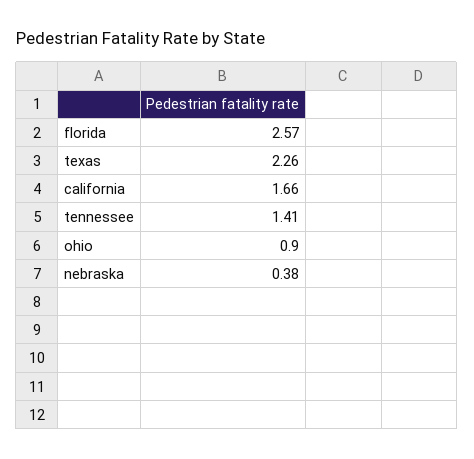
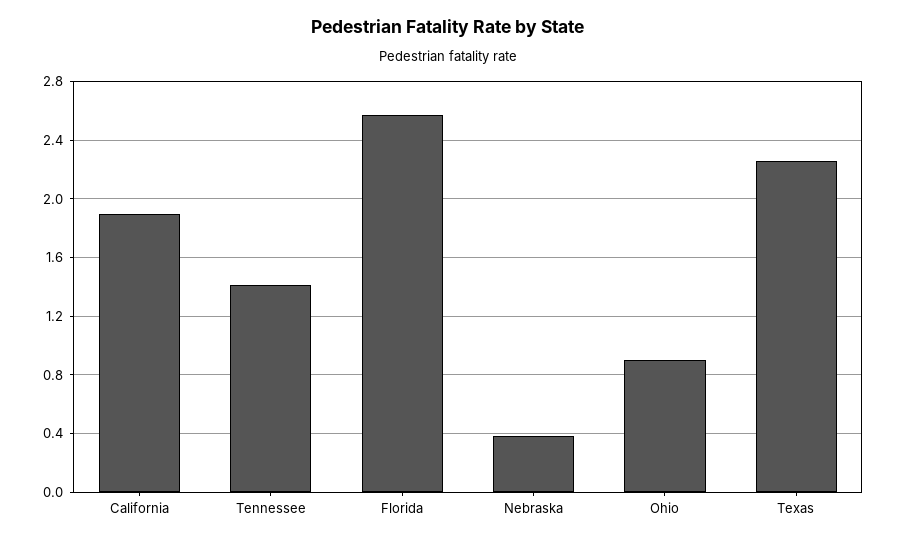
  {
    "florida": 2.57,
    "texas": 2.26,
-   "california": 1.66,
+   "california": 1.9,
    "tennessee": 1.41,
    "ohio": 0.9,
    "nebraska": 0.38
  }

